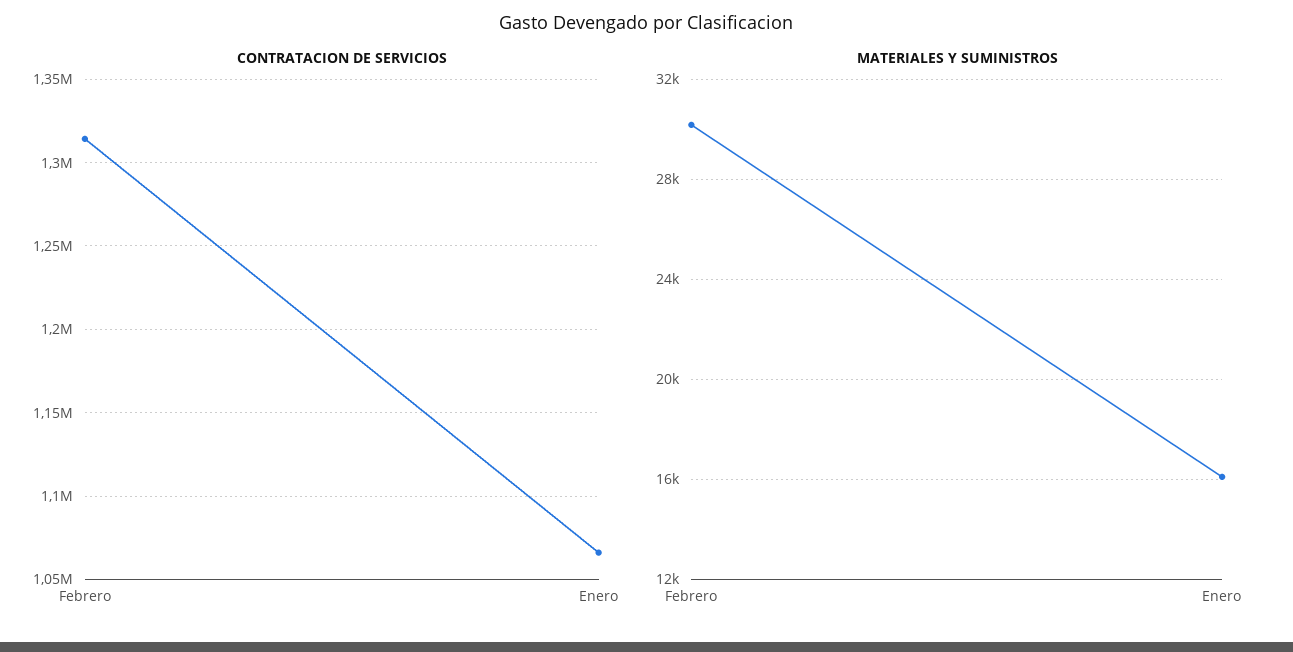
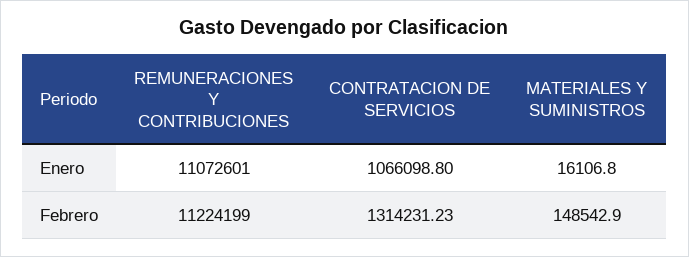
  {
    "CONTRATACION DE SERVICIOS": {
      "Febrero": 1314231.23,
      "Enero": 1066098.8
    },
    "MATERIALES Y SUMINISTROS": {
-     "Febrero": 30000,
+     "Febrero": 148542.9,
      "Enero": 16106.8
-   }
+   },
+   "REMUNERACIONES Y CONTRIBUCIONES": {
+     "Enero": 11072601,
+     "Febrero": 11224199
+   }
  }

